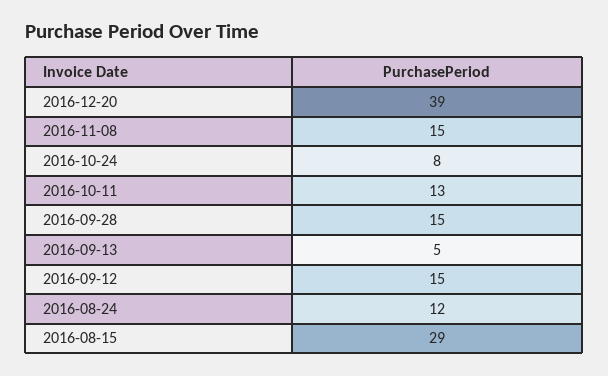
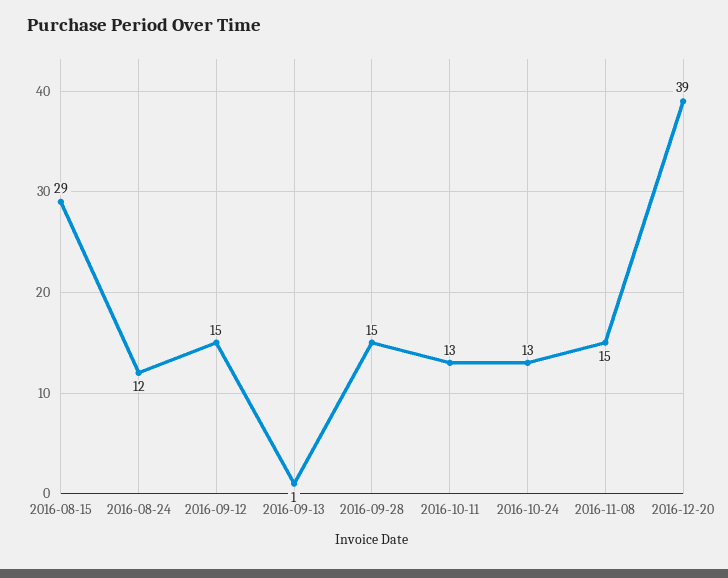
  {
    "2016-12-20": 39,
    "2016-11-08": 15,
-   "2016-10-24": 8,
+   "2016-10-24": 13,
    "2016-10-11": 13,
    "2016-09-28": 15,
-   "2016-09-13": 5,
+   "2016-09-13": 1,
    "2016-09-12": 15,
    "2016-08-24": 12,
    "2016-08-15": 29
  }

